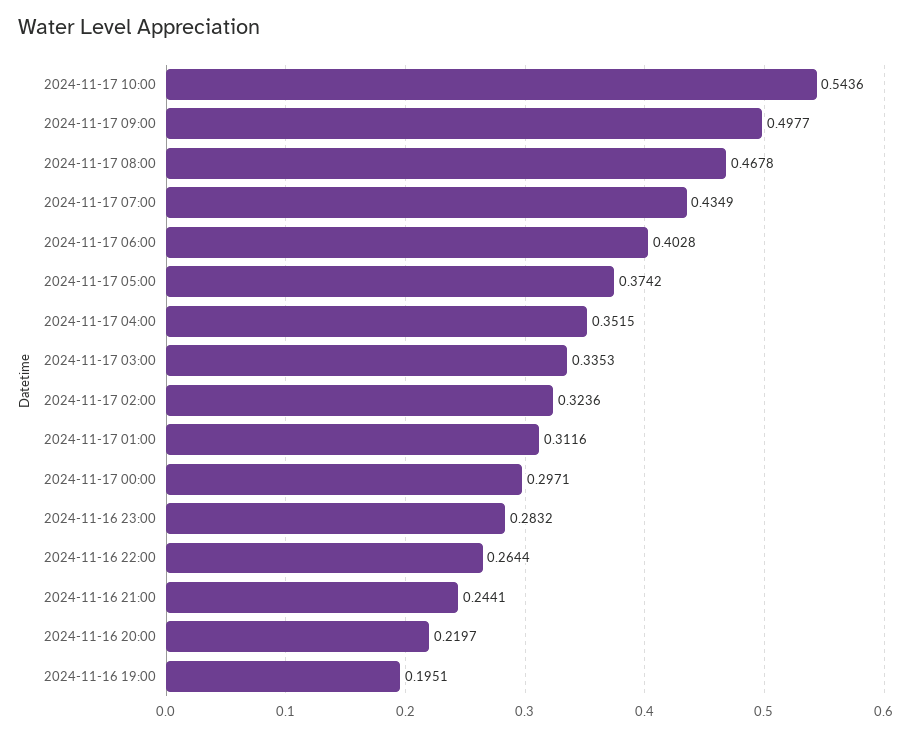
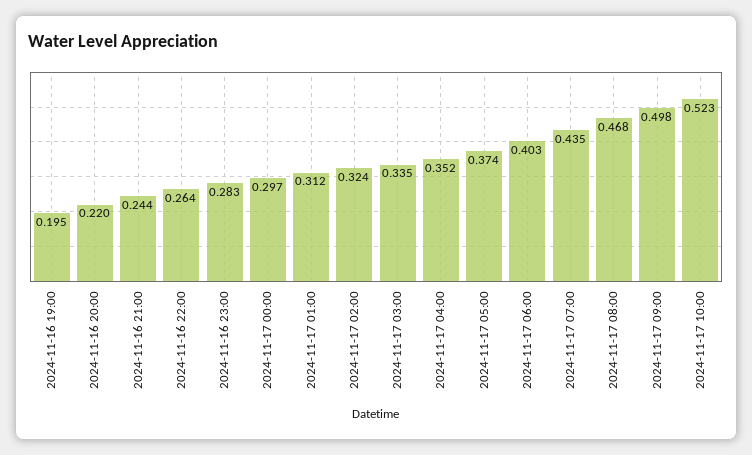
  {
-   "2024-11-17 10:00": 0.5436,
+   "2024-11-17 10:00": 0.523,
    "2024-11-17 09:00": 0.4977,
    "2024-11-17 08:00": 0.4678,
    "2024-11-17 07:00": 0.4349,
    "2024-11-17 06:00": 0.4028,
    "2024-11-17 05:00": 0.3742,
    "2024-11-17 04:00": 0.3515,
    "2024-11-17 03:00": 0.3353,
    "2024-11-17 02:00": 0.3236,
    "2024-11-17 01:00": 0.3116,
    "2024-11-17 00:00": 0.2971,
    "2024-11-16 23:00": 0.2832,
    "2024-11-16 22:00": 0.2644,
    "2024-11-16 21:00": 0.2441,
    "2024-11-16 20:00": 0.2197,
    "2024-11-16 19:00": 0.1951
  }

